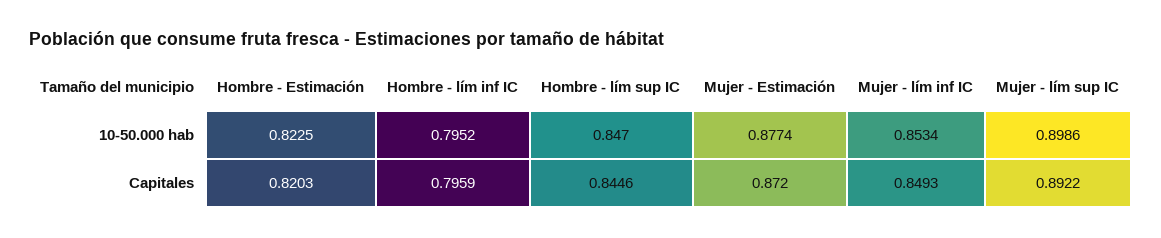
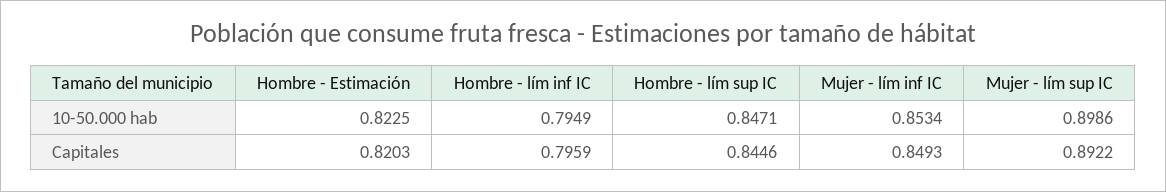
  {
    "Hombre - Estimación": {
      "10-50.000 hab": 0.8225,
      "Capitales": 0.8203
    },
    "Hombre - lím inf IC": {
-     "10-50.000 hab": 0.7952,
+     "10-50.000 hab": 0.7949,
      "Capitales": 0.7959
    },
    "Hombre - lím sup IC": {
-     "10-50.000 hab": 0.847,
+     "10-50.000 hab": 0.8471,
      "Capitales": 0.8446
    },
-   "Mujer - Estimación": {
-     "10-50.000 hab": 0.8774,
-     "Capitales": 0.872
-   },
    "Mujer - lím inf IC": {
      "10-50.000 hab": 0.8534,
      "Capitales": 0.8493
    },
    "Mujer - lím sup IC": {
      "10-50.000 hab": 0.8986,
      "Capitales": 0.8922
    }
  }

